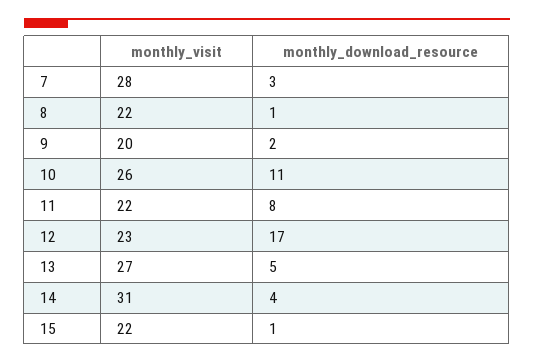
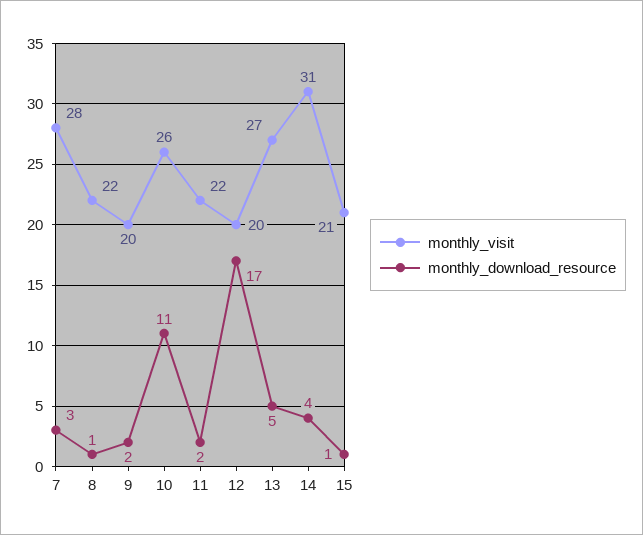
  {
    "monthly_visit": {
      "7": 28,
      "8": 22,
      "9": 20,
      "10": 26,
      "11": 22,
-     "12": 23,
+     "12": 20,
      "13": 27,
      "14": 31,
-     "15": 22
+     "15": 21
    },
    "monthly_download_resource": {
      "7": 3,
      "8": 1,
      "9": 2,
      "10": 11,
-     "11": 8,
+     "11": 2,
      "12": 17,
      "13": 5,
      "14": 4,
      "15": 1
    }
  }

